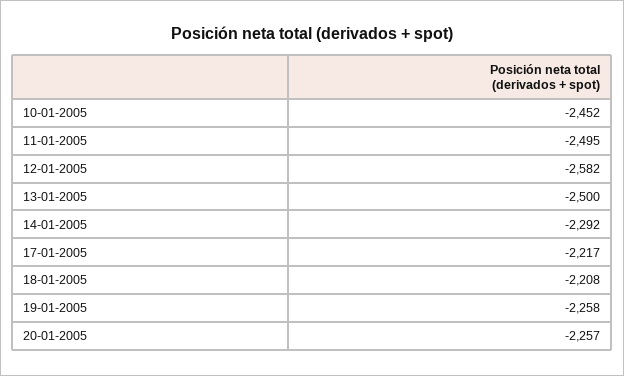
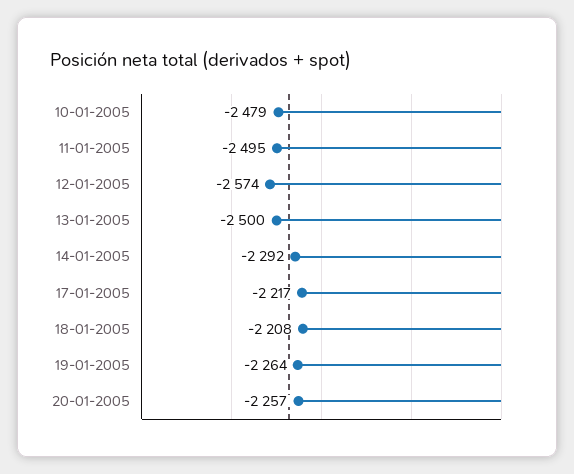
  {
-   "10-01-2005": -2452,
+   "10-01-2005": -2479,
    "11-01-2005": -2495,
-   "12-01-2005": -2582,
+   "12-01-2005": -2574,
    "13-01-2005": -2500,
    "14-01-2005": -2292,
    "17-01-2005": -2217,
    "18-01-2005": -2208,
-   "19-01-2005": -2258,
+   "19-01-2005": -2264,
    "20-01-2005": -2257
  }

